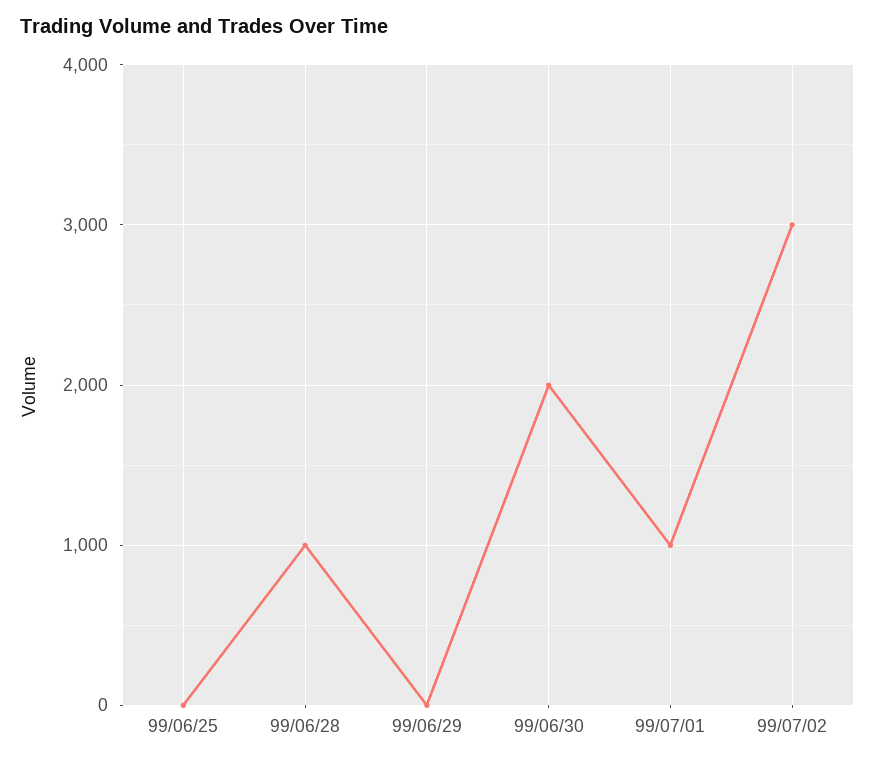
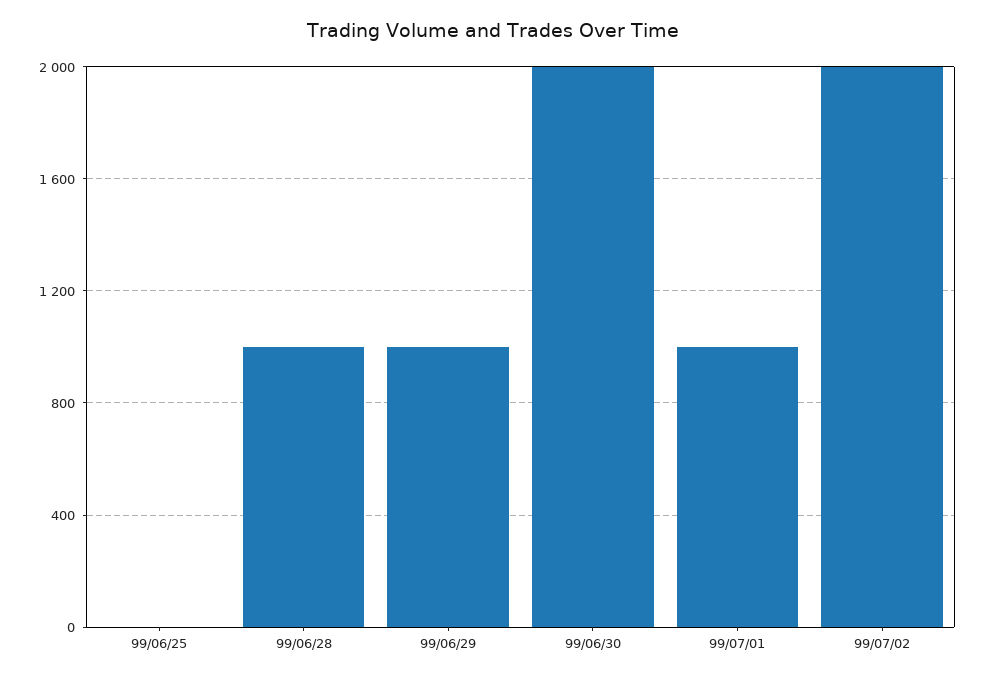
  {
    "99/06/25": 0,
    "99/06/28": 1000,
-   "99/06/29": 0,
+   "99/06/29": 1000,
    "99/06/30": 2000,
    "99/07/01": 1000,
-   "99/07/02": 3000
+   "99/07/02": 2000
  }

